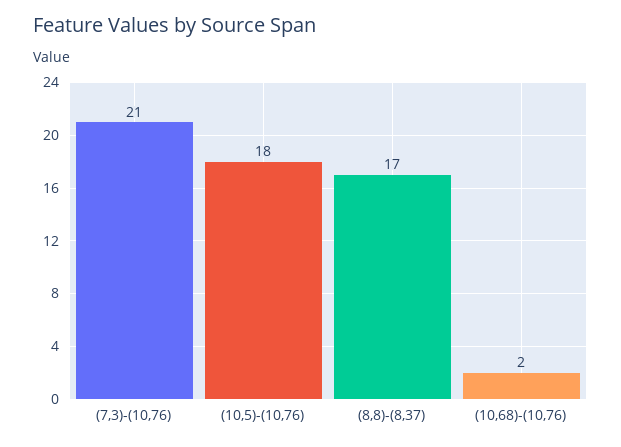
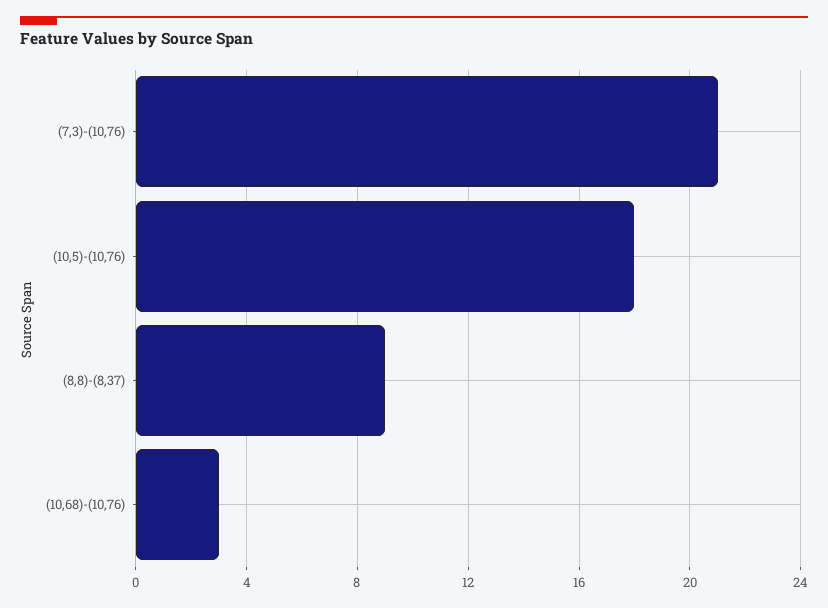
  {
    "(7,3)-(10,76)": 21,
    "(10,5)-(10,76)": 18,
-   "(8,8)-(8,37)": 17,
+   "(8,8)-(8,37)": 9,
-   "(10,68)-(10,76)": 2
+   "(10,68)-(10,76)": 3
  }

